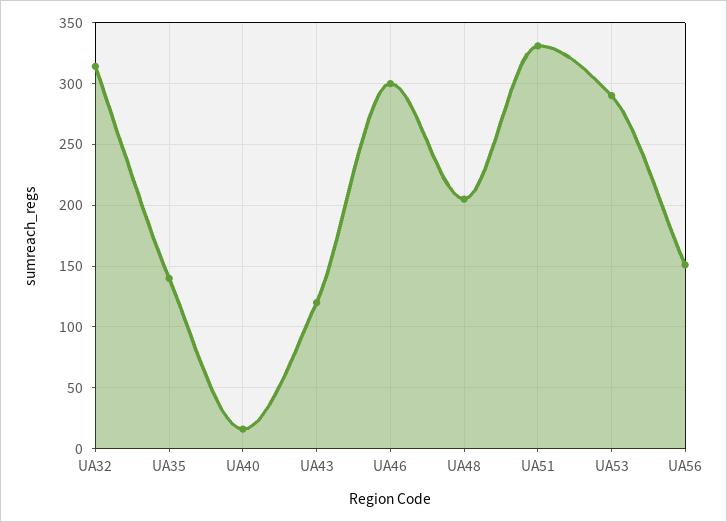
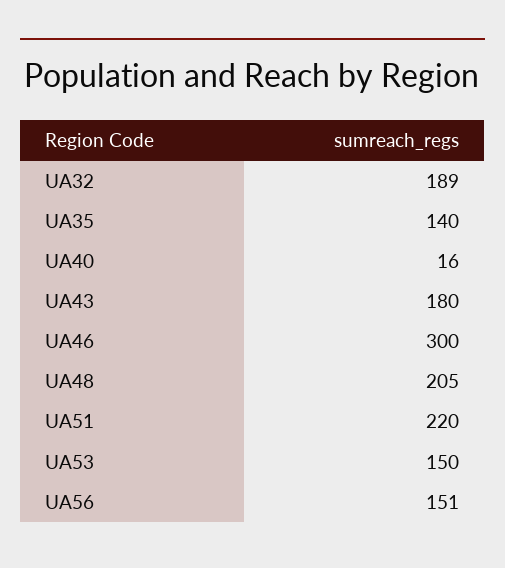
  {
-   "UA32": 315,
+   "UA32": 189,
    "UA35": 140,
    "UA40": 16,
-   "UA43": 120,
+   "UA43": 180,
    "UA46": 300,
    "UA48": 205,
-   "UA51": 330,
+   "UA51": 220,
-   "UA53": 290,
+   "UA53": 150,
    "UA56": 151
  }

